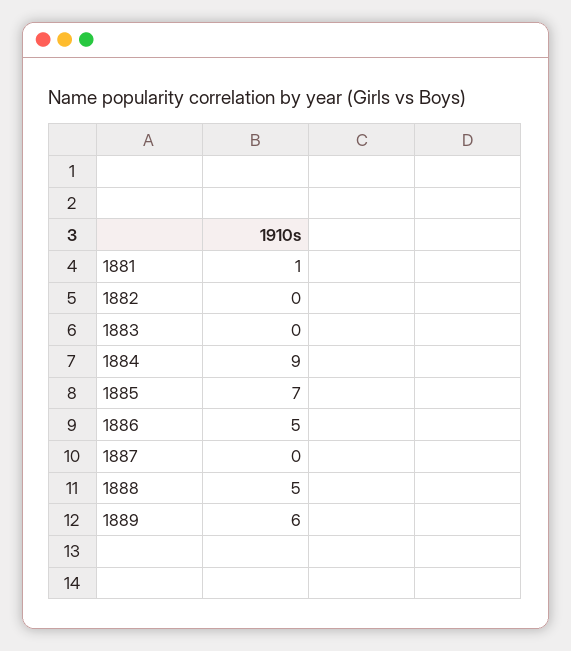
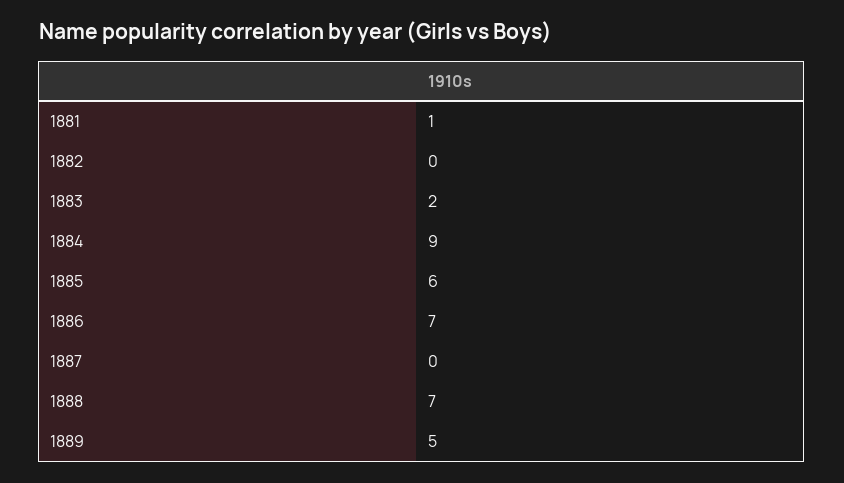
  {
    "1881": 1,
    "1882": 0,
-   "1883": 0,
+   "1883": 2,
    "1884": 9,
-   "1885": 7,
+   "1885": 6,
-   "1886": 5,
+   "1886": 7,
    "1887": 0,
-   "1888": 5,
+   "1888": 7,
-   "1889": 6
+   "1889": 5
  }

